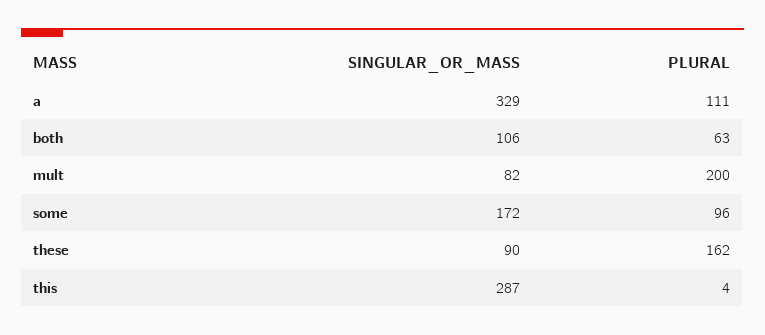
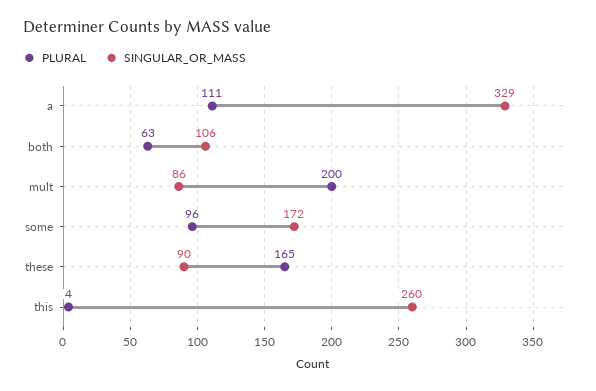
  {
    "SINGULAR_OR_MASS": {
      "a": 329,
      "both": 106,
-     "mult": 82,
+     "mult": 86,
      "some": 172,
      "these": 90,
-     "this": 287
+     "this": 260
    },
    "PLURAL": {
      "a": 111,
      "both": 63,
      "mult": 200,
      "some": 96,
-     "these": 162,
+     "these": 165,
      "this": 4
    }
  }

